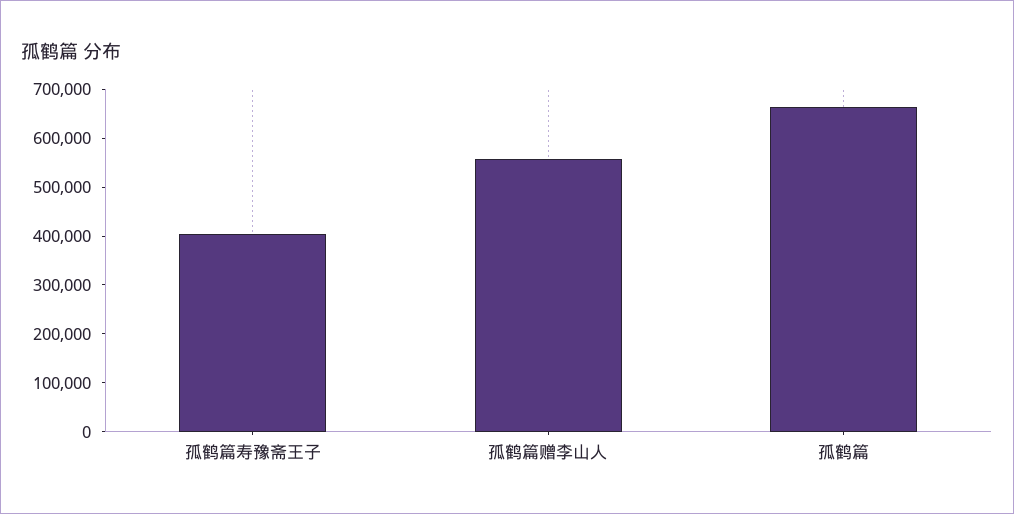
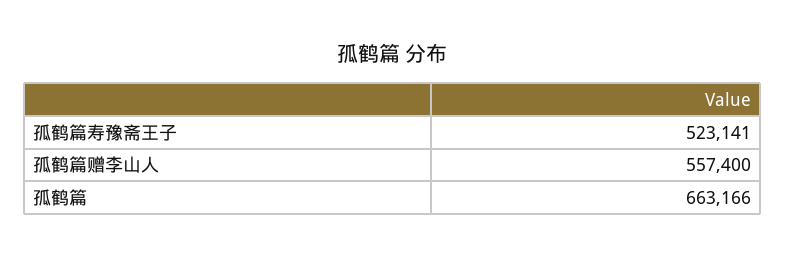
  {
-   "孤鹤篇寿豫斋王子": 400000,
+   "孤鹤篇寿豫斋王子": 523141,
    "孤鹤篇赠李山人": 557400,
    "孤鹤篇": 663166
  }

